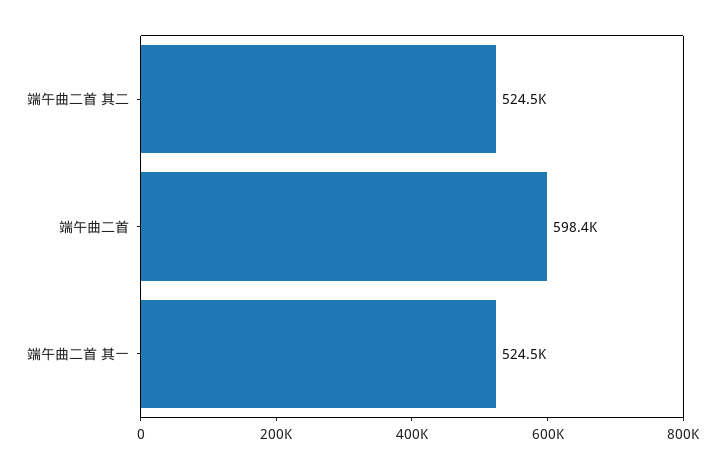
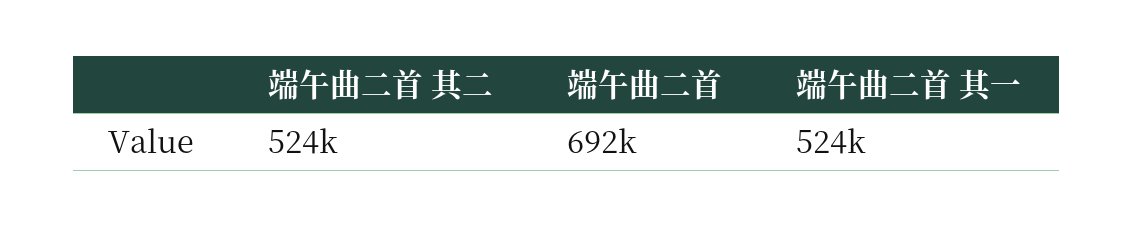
  {
    "端午曲二首 其二": 524500,
-   "端午曲二首": 598400,
+   "端午曲二首": 692000,
    "端午曲二首 其一": 524500
  }

